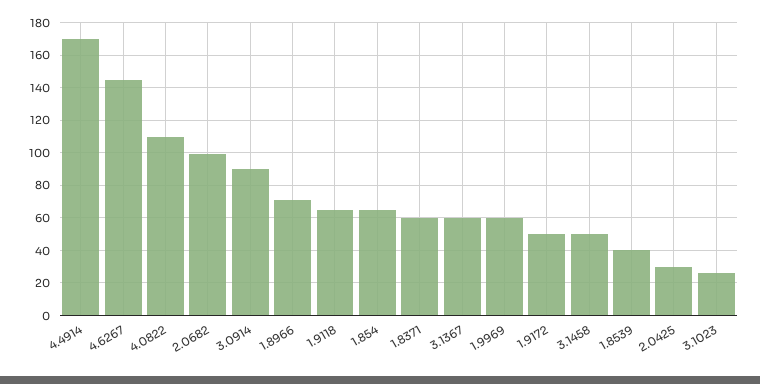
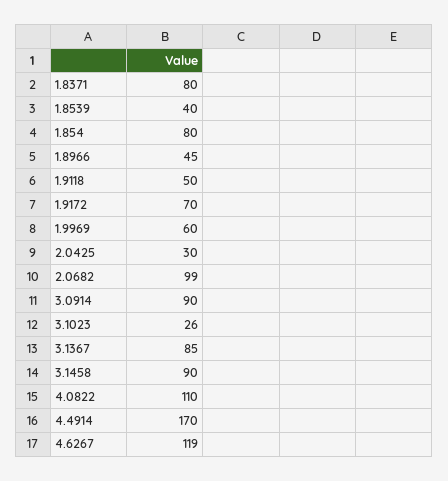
  {
    "4.4914": 170,
-   "4.6267": 145,
+   "4.6267": 119,
    "4.0822": 110,
    "2.0682": 99,
    "3.0914": 90,
-   "1.8966": 70,
+   "1.8966": 45,
-   "1.9118": 65,
+   "1.9118": 50,
-   "1.854": 65,
+   "1.854": 80,
-   "1.8371": 60,
+   "1.8371": 80,
-   "3.1367": 60,
+   "3.1367": 85,
    "1.9969": 60,
-   "1.9172": 50,
+   "1.9172": 70,
-   "3.1458": 50,
+   "3.1458": 90,
    "1.8539": 40,
    "2.0425": 30,
    "3.1023": 26
  }

